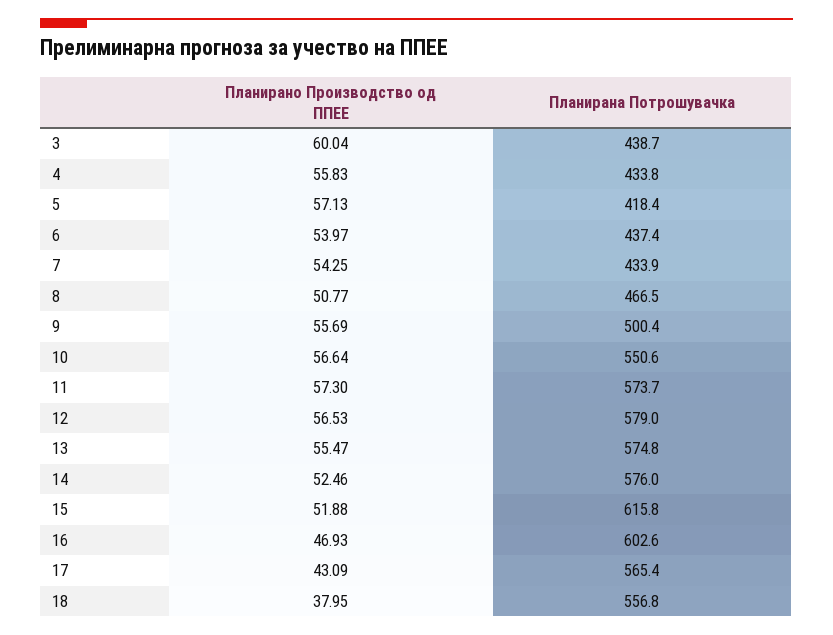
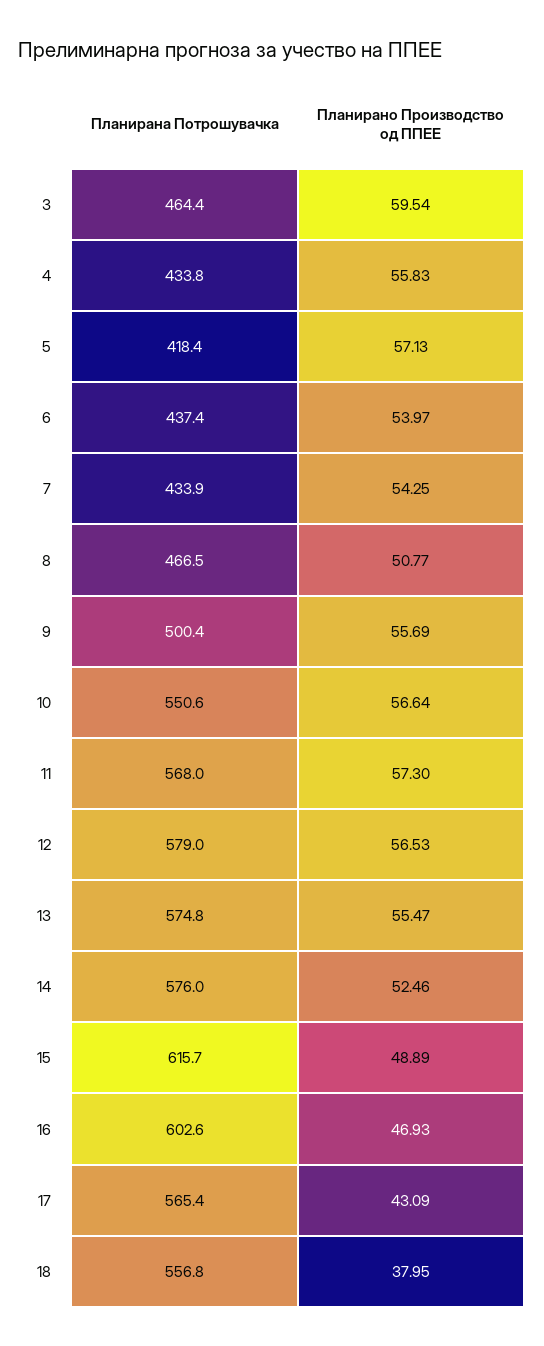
  {
    "Планирано Производство од ППЕЕ": {
-     "3": 60.04,
+     "3": 59.54,
      "4": 55.83,
      "5": 57.13,
      "6": 53.97,
      "7": 54.25,
      "8": 50.77,
      "9": 55.69,
      "10": 56.64,
      "11": 57.3,
      "12": 56.53,
      "13": 55.47,
      "14": 52.46,
-     "15": 51.88,
+     "15": 48.89,
      "16": 46.93,
      "17": 43.09,
      "18": 37.95
    },
    "Планирана Потрошувачка": {
-     "3": 438.7,
+     "3": 464.4,
      "4": 433.8,
      "5": 418.4,
      "6": 437.4,
      "7": 433.9,
      "8": 466.5,
      "9": 500.4,
      "10": 550.6,
-     "11": 573.7,
+     "11": 568,
      "12": 579,
      "13": 574.8,
      "14": 576,
-     "15": 615.8,
+     "15": 615.7,
      "16": 602.6,
      "17": 565.4,
      "18": 556.8
    }
  }

